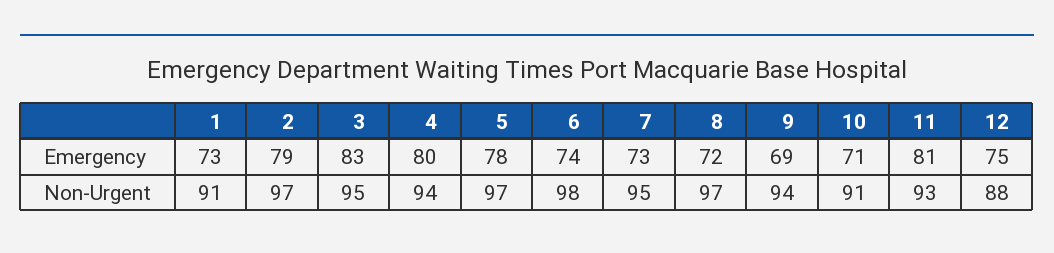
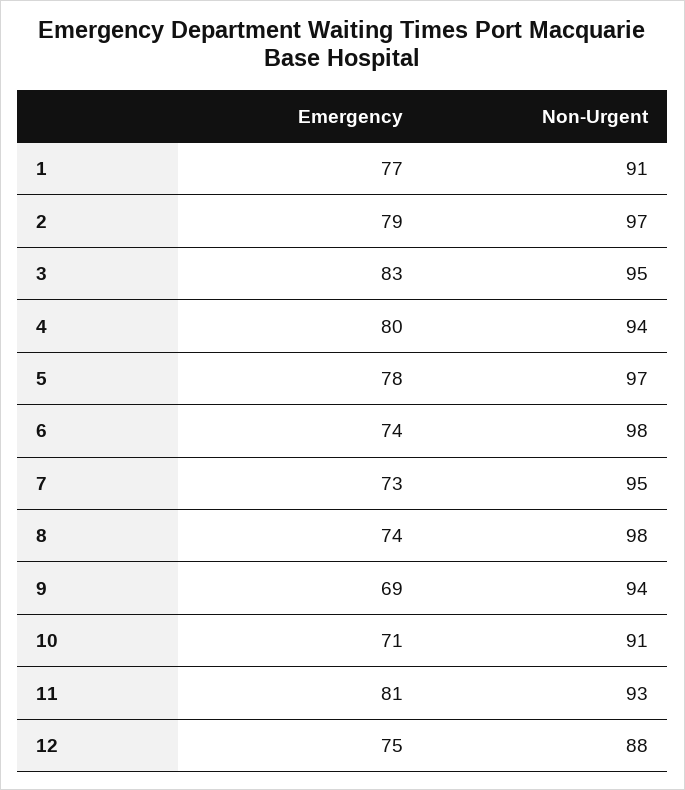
  {
    "1": {
-     "Emergency": 73,
+     "Emergency": 77,
      "Non-Urgent": 91
    },
    "2": {
      "Emergency": 79,
      "Non-Urgent": 97
    },
    "3": {
      "Emergency": 83,
      "Non-Urgent": 95
    },
    "4": {
      "Emergency": 80,
      "Non-Urgent": 94
    },
    "5": {
      "Emergency": 78,
      "Non-Urgent": 97
    },
    "6": {
      "Emergency": 74,
      "Non-Urgent": 98
    },
    "7": {
      "Emergency": 73,
      "Non-Urgent": 95
    },
    "8": {
-     "Emergency": 72,
+     "Emergency": 74,
-     "Non-Urgent": 97
+     "Non-Urgent": 98
    },
    "9": {
      "Emergency": 69,
      "Non-Urgent": 94
    },
    "10": {
      "Emergency": 71,
      "Non-Urgent": 91
    },
    "11": {
      "Emergency": 81,
      "Non-Urgent": 93
    },
    "12": {
      "Emergency": 75,
      "Non-Urgent": 88
    }
  }

